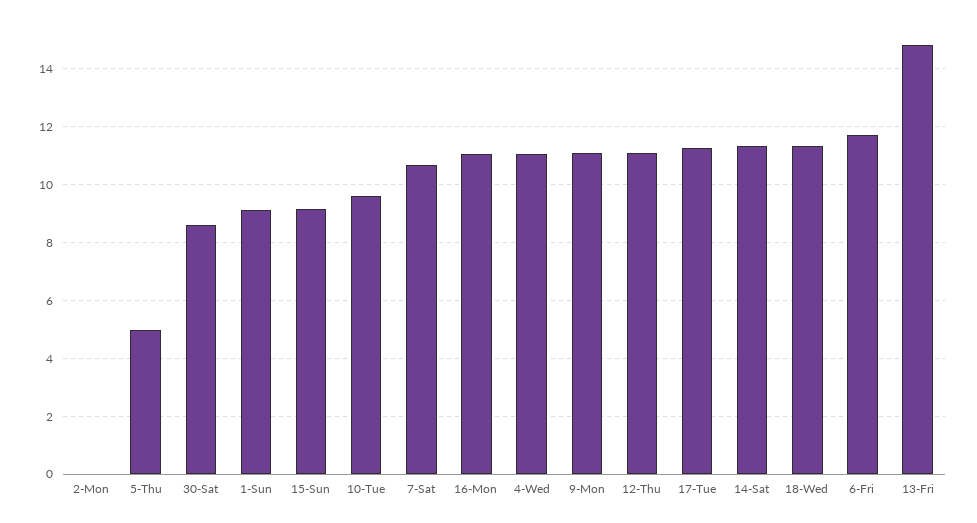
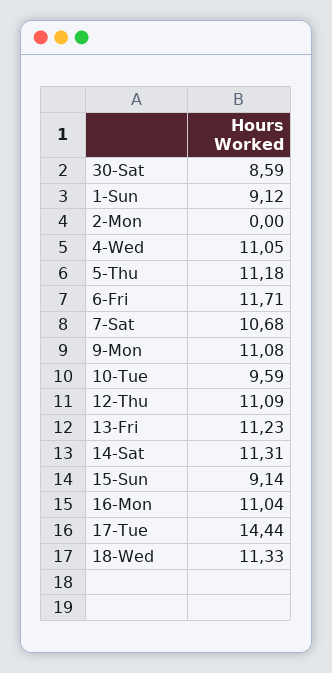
  {
    "2-Mon": 0,
-   "5-Thu": 5,
+   "5-Thu": 11.18,
    "30-Sat": 8.59,
    "1-Sun": 9.12,
    "15-Sun": 9.14,
    "10-Tue": 9.59,
    "7-Sat": 10.68,
    "16-Mon": 11.04,
    "4-Wed": 11.05,
    "9-Mon": 11.08,
    "12-Thu": 11.09,
-   "17-Tue": 11.25,
+   "17-Tue": 14.44,
    "14-Sat": 11.31,
    "18-Wed": 11.33,
    "6-Fri": 11.71,
-   "13-Fri": 14.75
+   "13-Fri": 11.23
  }

